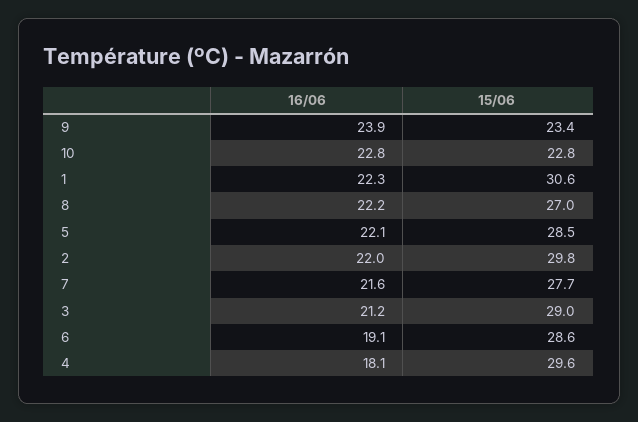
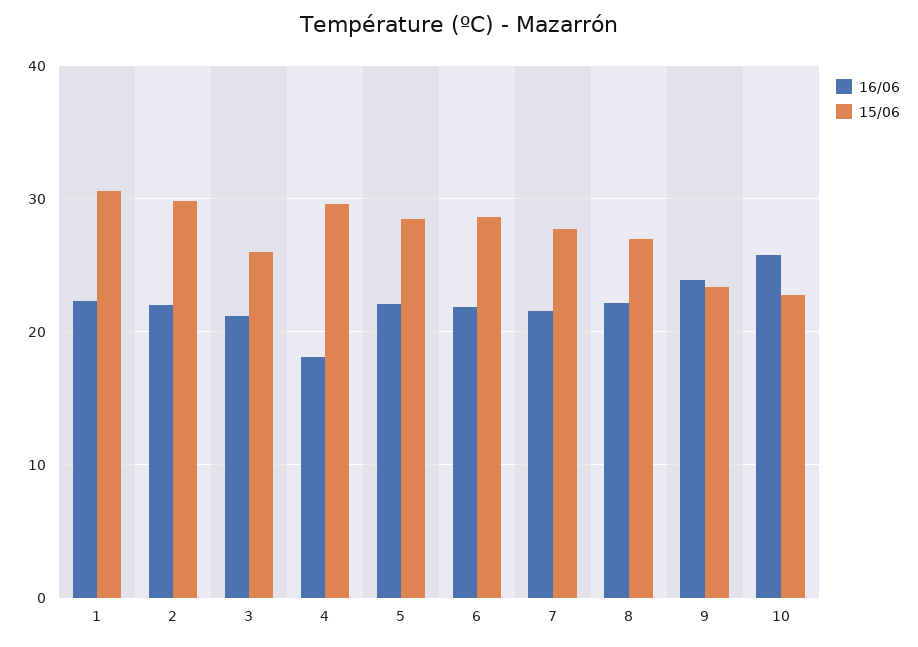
  {
    "16/06": {
      "9": 23.9,
-     "10": 22.8,
+     "10": 26,
      "1": 22.3,
      "8": 22.2,
      "5": 22.1,
      "2": 22,
      "7": 21.6,
      "3": 21.2,
-     "6": 19.1,
+     "6": 22,
      "4": 18.1
    },
    "15/06": {
      "9": 23.4,
      "10": 22.8,
      "1": 30.6,
      "8": 27,
      "5": 28.5,
      "2": 29.8,
      "7": 27.7,
-     "3": 29,
+     "3": 26,
      "6": 28.6,
      "4": 29.6
    }
  }

